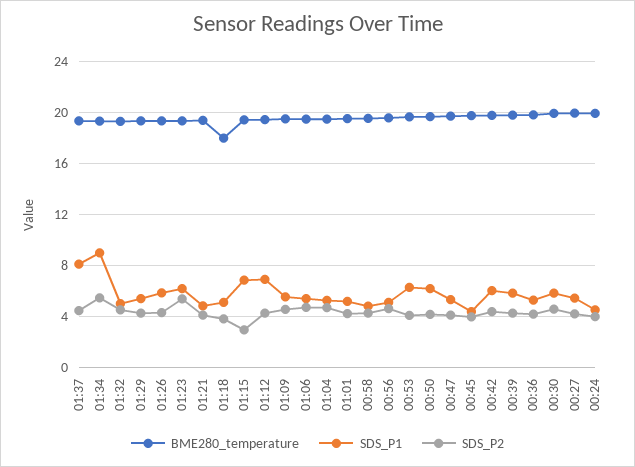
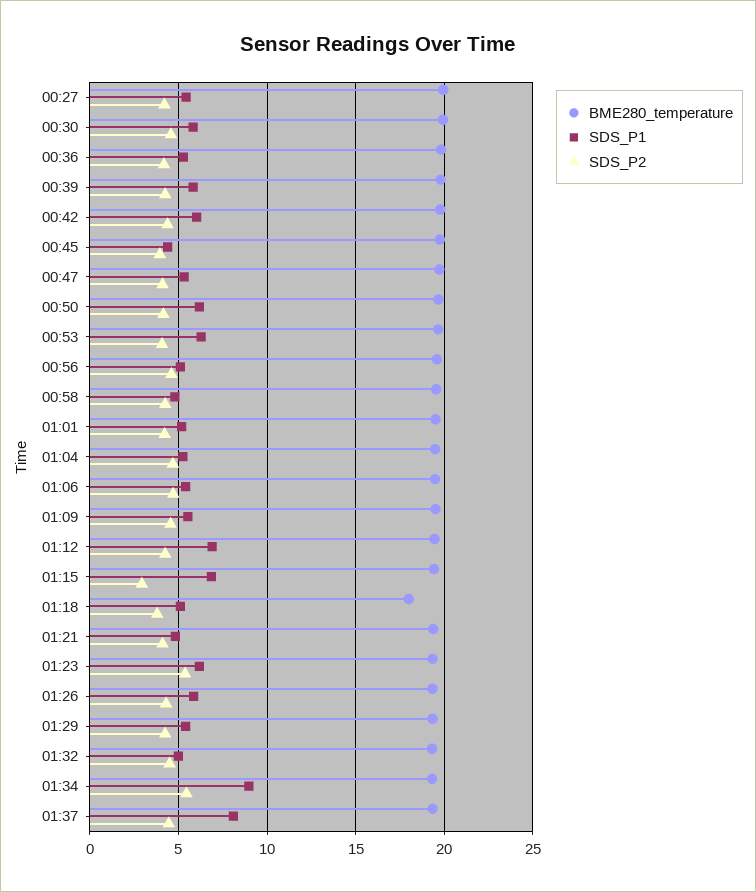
  {
    "BME280_temperature": {
      "01:37": 19.5,
      "01:34": 19.5,
      "01:32": 19.5,
      "01:29": 19.5,
      "01:26": 19.5,
      "01:23": 19.5,
      "01:21": 19.5,
      "01:18": 18,
      "01:15": 19.5,
      "01:12": 19.5,
      "01:09": 19.5,
      "01:06": 19.5,
      "01:04": 19.5,
      "01:01": 19.5,
      "00:58": 19.5,
      "00:56": 19.5,
      "00:53": 19.5,
      "00:50": 19.5,
      "00:47": 19.5,
      "00:45": 20,
      "00:42": 20,
      "00:39": 20,
      "00:36": 20,
      "00:30": 20,
-     "00:27": 20,
+     "00:27": 20
-     "00:24": 20
    },
    "SDS_P1": {
      "01:37": 8,
      "01:34": 9,
      "01:32": 5,
      "01:29": 5.5,
      "01:26": 6,
      "01:23": 6,
      "01:21": 5,
      "01:18": 5,
      "01:15": 7,
      "01:12": 7,
      "01:09": 5.5,
      "01:06": 5.5,
      "01:04": 5.5,
      "01:01": 5,
      "00:58": 5,
      "00:56": 5,
      "00:53": 6.5,
      "00:50": 6,
      "00:47": 5.5,
      "00:45": 4.5,
      "00:42": 6,
      "00:39": 6,
      "00:36": 5.5,
      "00:30": 6,
-     "00:27": 5.5,
+     "00:27": 5.5
-     "00:24": 4.5
    },
    "SDS_P2": {
      "01:37": 4.5,
      "01:34": 5.5,
      "01:32": 4.5,
      "01:29": 4.5,
      "01:26": 4.5,
      "01:23": 5.5,
      "01:21": 4,
      "01:18": 4,
      "01:15": 3,
      "01:12": 4.5,
      "01:09": 4.5,
      "01:06": 4.5,
      "01:04": 4.5,
      "01:01": 4,
      "00:58": 4.5,
      "00:56": 4.5,
      "00:53": 4,
      "00:50": 4,
      "00:47": 4,
      "00:45": 4,
      "00:42": 4.5,
      "00:39": 4.5,
      "00:36": 4,
      "00:30": 4.5,
-     "00:27": 4,
+     "00:27": 4
-     "00:24": 4
    }
  }

